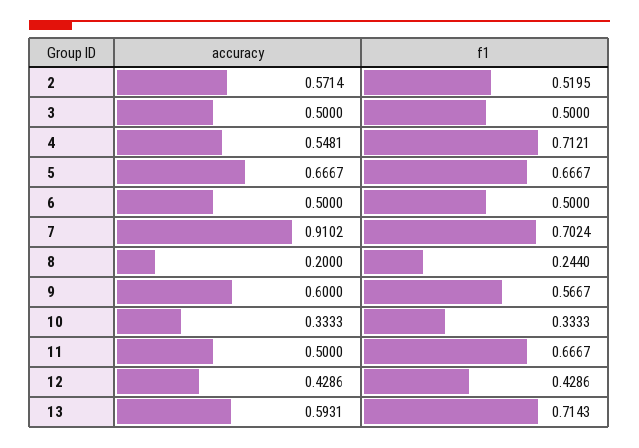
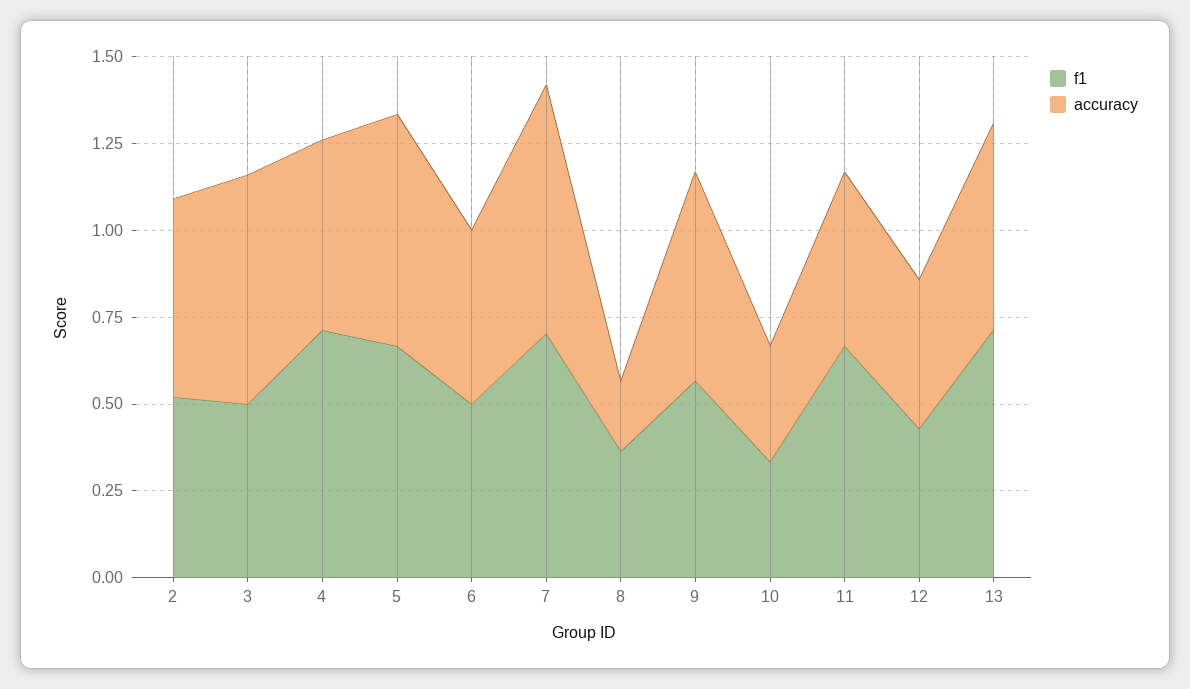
  {
    "accuracy": {
      "2": 0.5714,
-     "3": 0.5,
+     "3": 0.65,
      "4": 0.5481,
      "5": 0.6667,
      "6": 0.5,
-     "7": 0.9102,
+     "7": 0.7,
      "8": 0.2,
      "9": 0.6,
      "10": 0.3333,
      "11": 0.5,
      "12": 0.4286,
      "13": 0.5931
    },
    "f1": {
      "2": 0.5195,
      "3": 0.5,
      "4": 0.7121,
      "5": 0.6667,
      "6": 0.5,
      "7": 0.7024,
-     "8": 0.244,
+     "8": 0.35,
      "9": 0.5667,
      "10": 0.3333,
      "11": 0.6667,
      "12": 0.4286,
      "13": 0.7143
    }
  }

